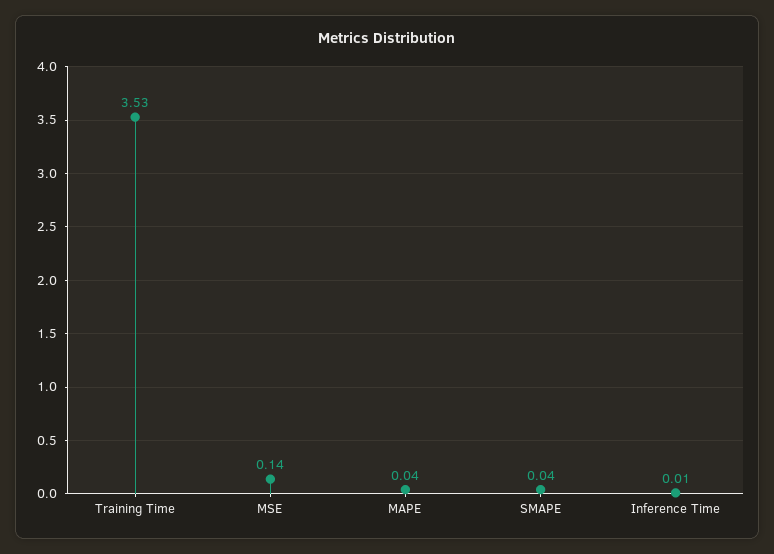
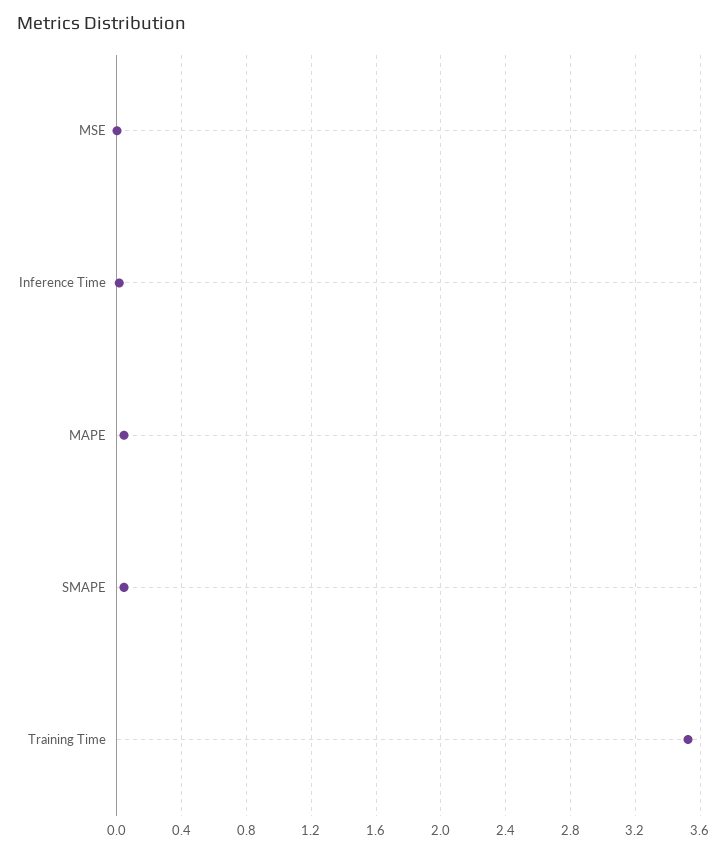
  {
    "Training Time": 3.53,
-   "MSE": 0.14,
+   "MSE": 0,
    "MAPE": 0.04,
    "SMAPE": 0.04,
    "Inference Time": 0.01
  }

